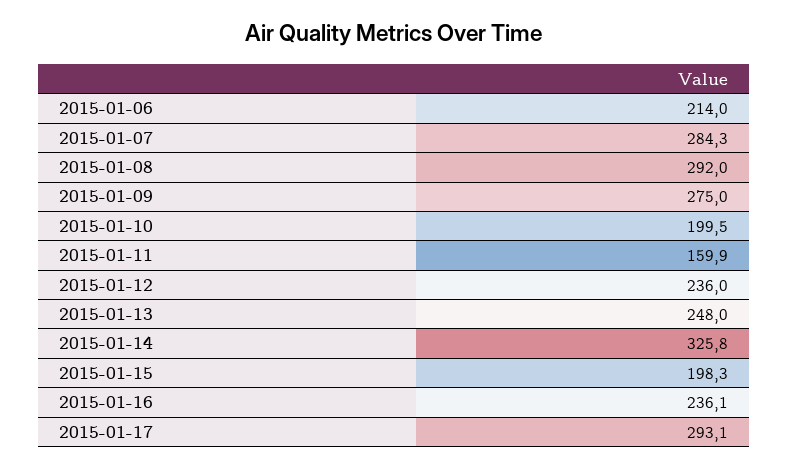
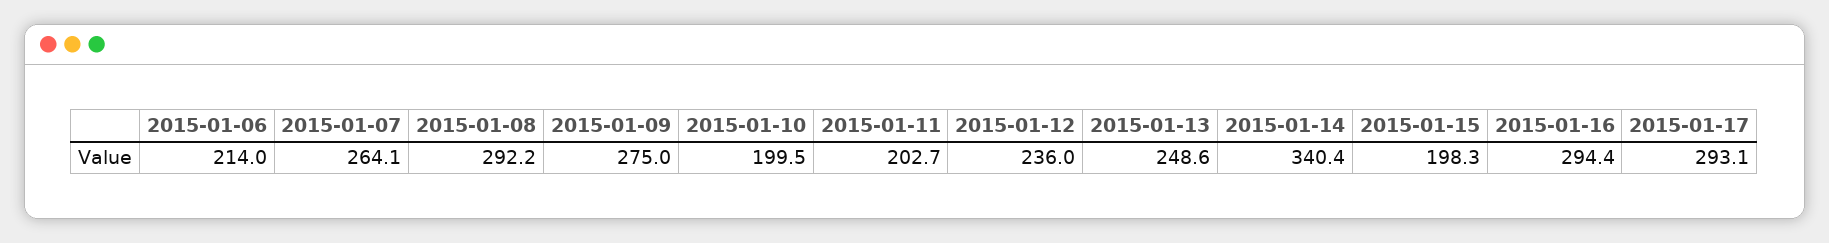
  {
    "2015-01-06": 214,
-   "2015-01-07": 284.3,
+   "2015-01-07": 264.1,
-   "2015-01-08": 292,
+   "2015-01-08": 292.2,
    "2015-01-09": 275,
    "2015-01-10": 199.5,
-   "2015-01-11": 159.9,
+   "2015-01-11": 202.7,
    "2015-01-12": 236,
-   "2015-01-13": 248,
+   "2015-01-13": 248.6,
-   "2015-01-14": 325.8,
+   "2015-01-14": 340.4,
    "2015-01-15": 198.3,
-   "2015-01-16": 236.1,
+   "2015-01-16": 294.4,
    "2015-01-17": 293.1
  }

